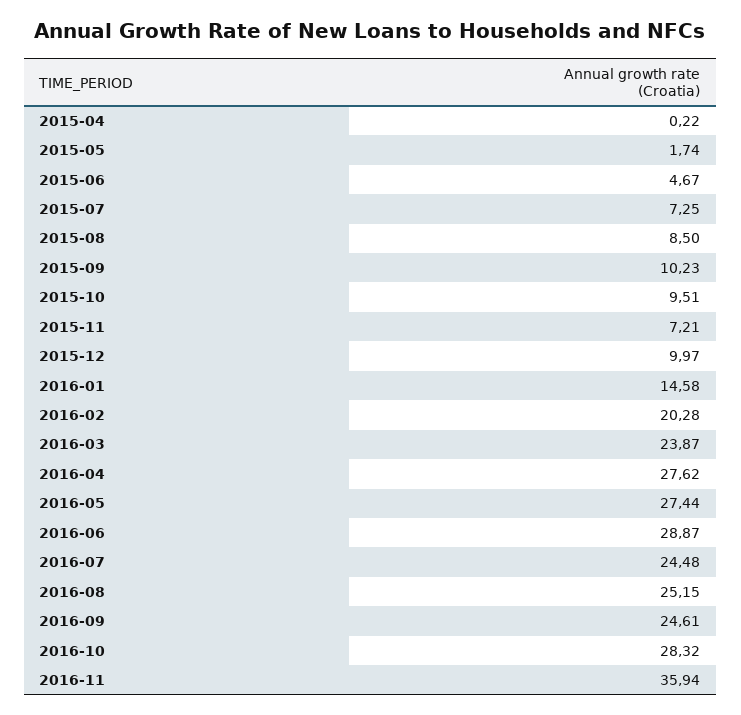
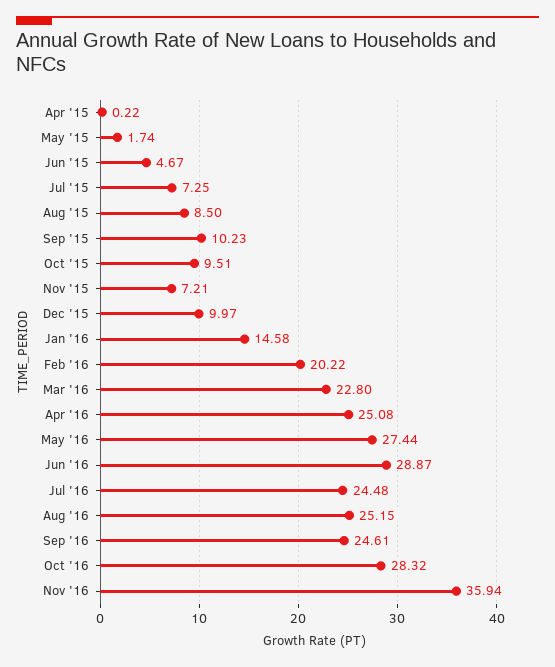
  {
    "2015-04": 0.22,
    "2015-05": 1.74,
    "2015-06": 4.67,
    "2015-07": 7.25,
    "2015-08": 8.5,
    "2015-09": 10.23,
    "2015-10": 9.51,
    "2015-11": 7.21,
    "2015-12": 9.97,
    "2016-01": 14.58,
-   "2016-02": 20.28,
+   "2016-02": 20.22,
-   "2016-03": 23.87,
+   "2016-03": 22.8,
-   "2016-04": 27.62,
+   "2016-04": 25.08,
    "2016-05": 27.44,
    "2016-06": 28.87,
    "2016-07": 24.48,
    "2016-08": 25.15,
    "2016-09": 24.61,
    "2016-10": 28.32,
    "2016-11": 35.94
  }

